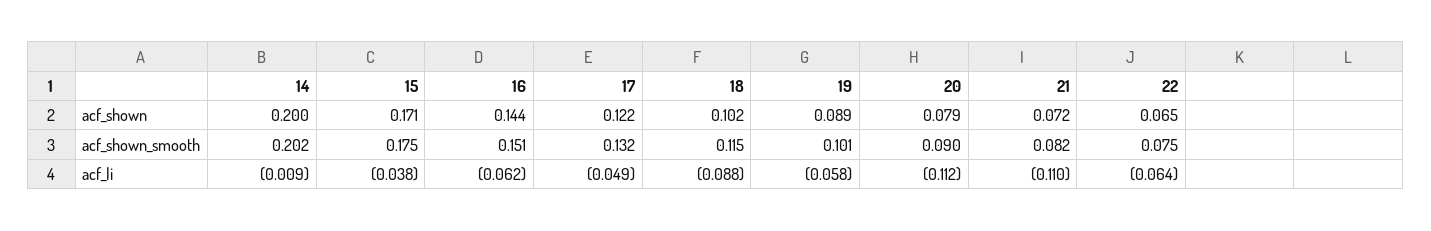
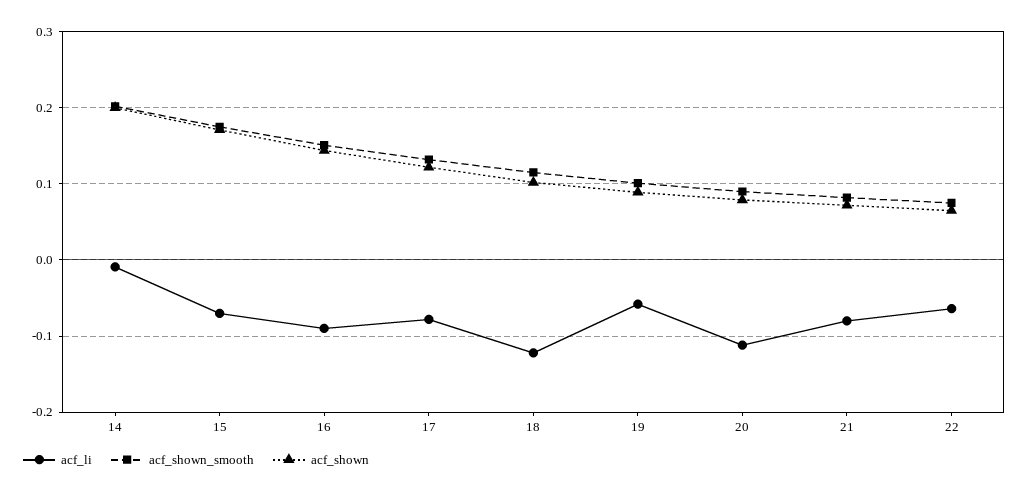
  {
    "acf_shown": {
      "14": 0.2,
      "15": 0.171,
      "16": 0.144,
      "17": 0.122,
      "18": 0.102,
      "19": 0.089,
      "20": 0.079,
      "21": 0.072,
      "22": 0.065
    },
    "acf_shown_smooth": {
      "14": 0.202,
      "15": 0.175,
      "16": 0.151,
      "17": 0.132,
      "18": 0.115,
      "19": 0.101,
      "20": 0.09,
      "21": 0.082,
      "22": 0.075
    },
    "acf_li": {
      "14": -0.009,
-     "15": -0.038,
+     "15": -0.07,
-     "16": -0.062,
+     "16": -0.09,
-     "17": -0.049,
+     "17": -0.08,
-     "18": -0.088,
+     "18": -0.12,
      "19": -0.058,
      "20": -0.112,
-     "21": -0.11,
+     "21": -0.08,
      "22": -0.064
    }
  }

